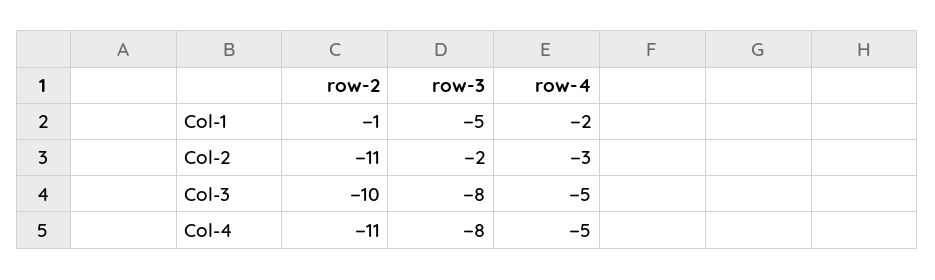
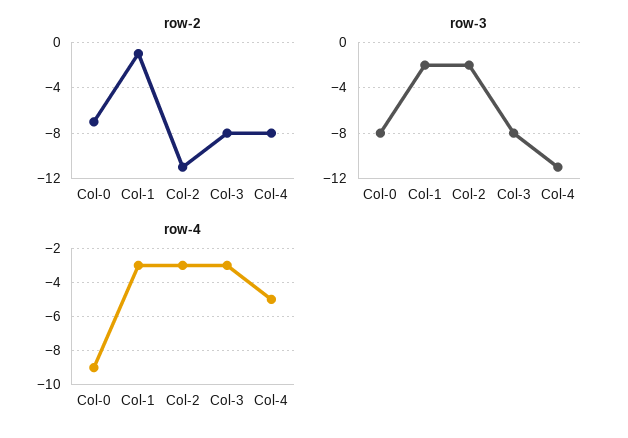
  {
    "row-2": {
      "Col-1": -1,
      "Col-2": -11,
-     "Col-3": -10,
+     "Col-3": -8,
-     "Col-4": -11
+     "Col-4": -8,
+     "Col-0": -7
    },
    "row-3": {
-     "Col-1": -5,
+     "Col-1": -2,
      "Col-2": -2,
      "Col-3": -8,
-     "Col-4": -8
+     "Col-4": -11,
+     "Col-0": -8
    },
    "row-4": {
-     "Col-1": -2,
+     "Col-1": -3,
      "Col-2": -3,
-     "Col-3": -5,
+     "Col-3": -3,
-     "Col-4": -5
+     "Col-4": -5,
+     "Col-0": -9
    }
  }

